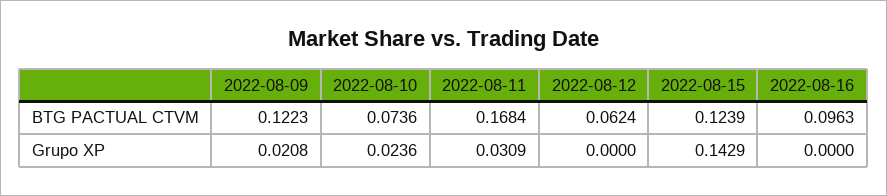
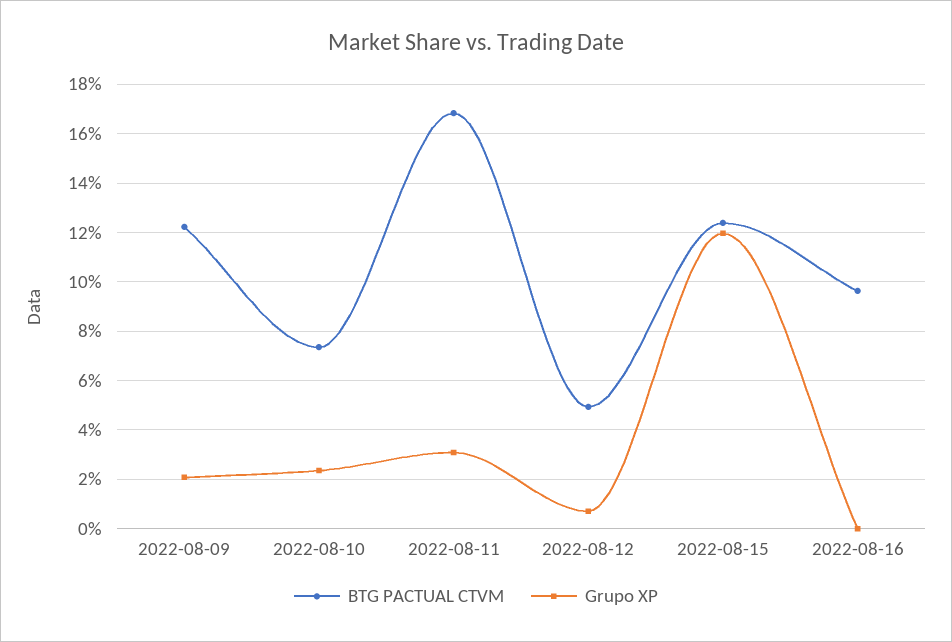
  {
    "BTG PACTUAL CTVM": {
      "2022-08-09": 0.1223,
      "2022-08-10": 0.0736,
      "2022-08-11": 0.1684,
-     "2022-08-12": 0.0624,
+     "2022-08-12": 0.05,
      "2022-08-15": 0.1239,
      "2022-08-16": 0.0963
    },
    "Grupo XP": {
      "2022-08-09": 0.0208,
      "2022-08-10": 0.0236,
      "2022-08-11": 0.0309,
-     "2022-08-12": 0,
+     "2022-08-12": 0.0075,
-     "2022-08-15": 0.1429,
+     "2022-08-15": 0.12,
      "2022-08-16": 0
    }
  }

